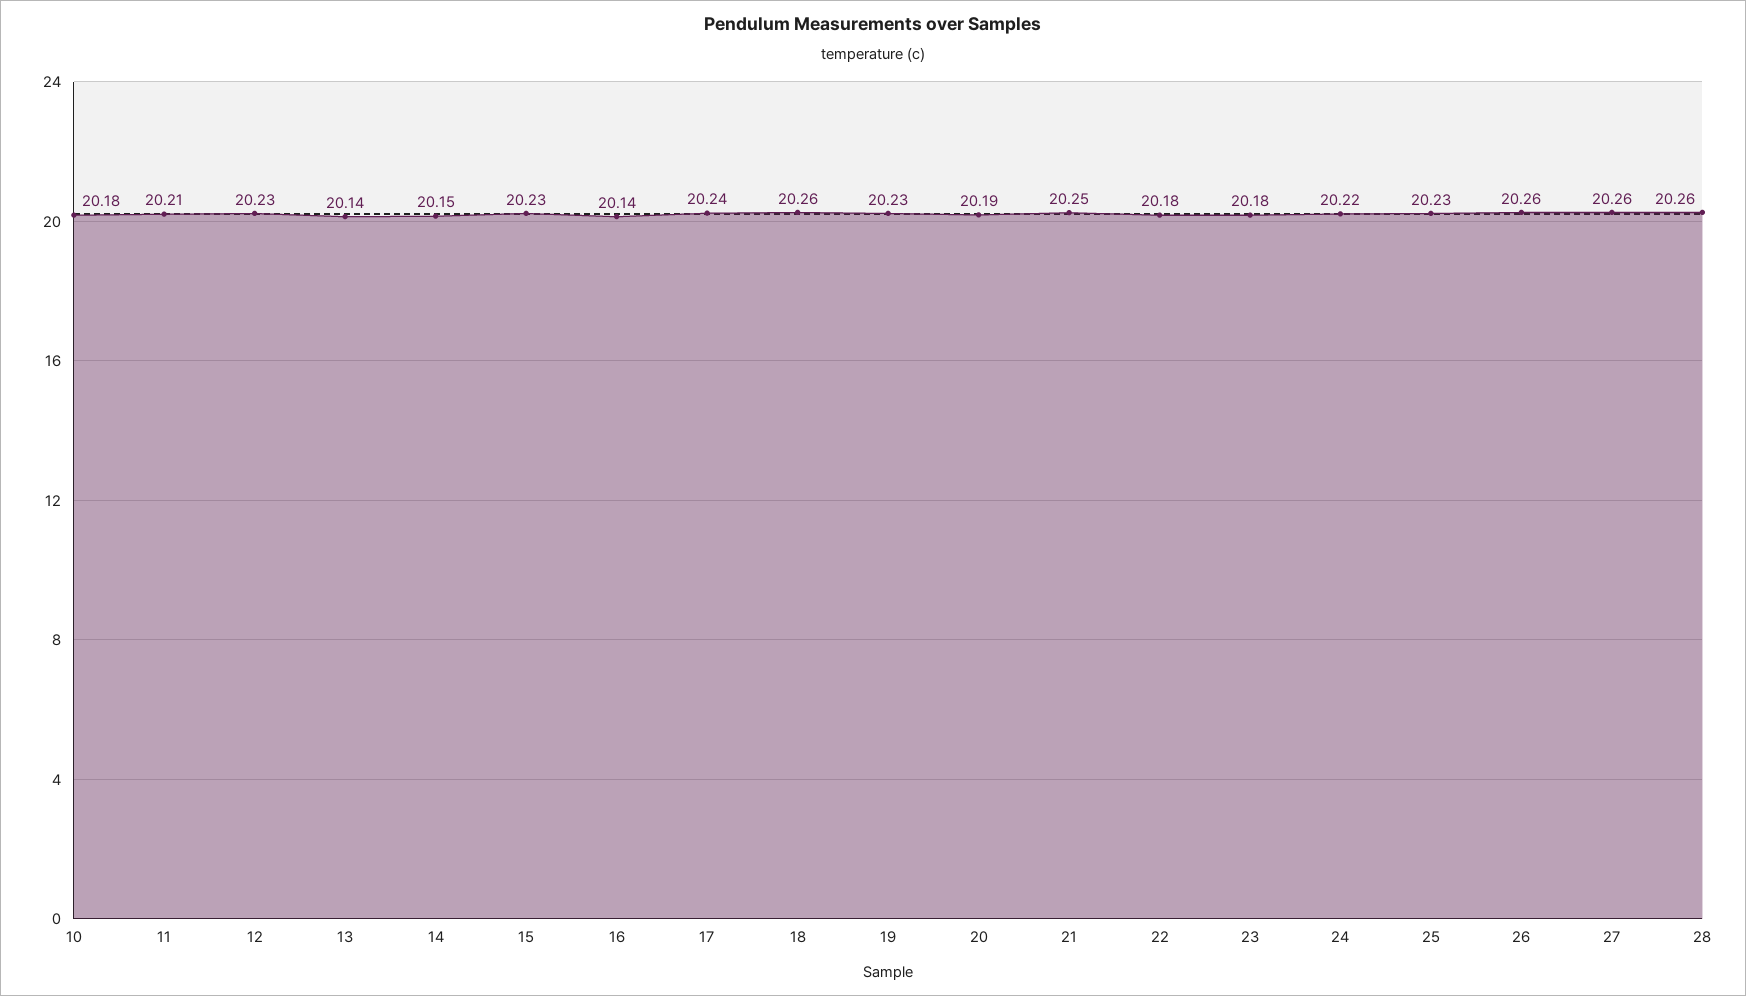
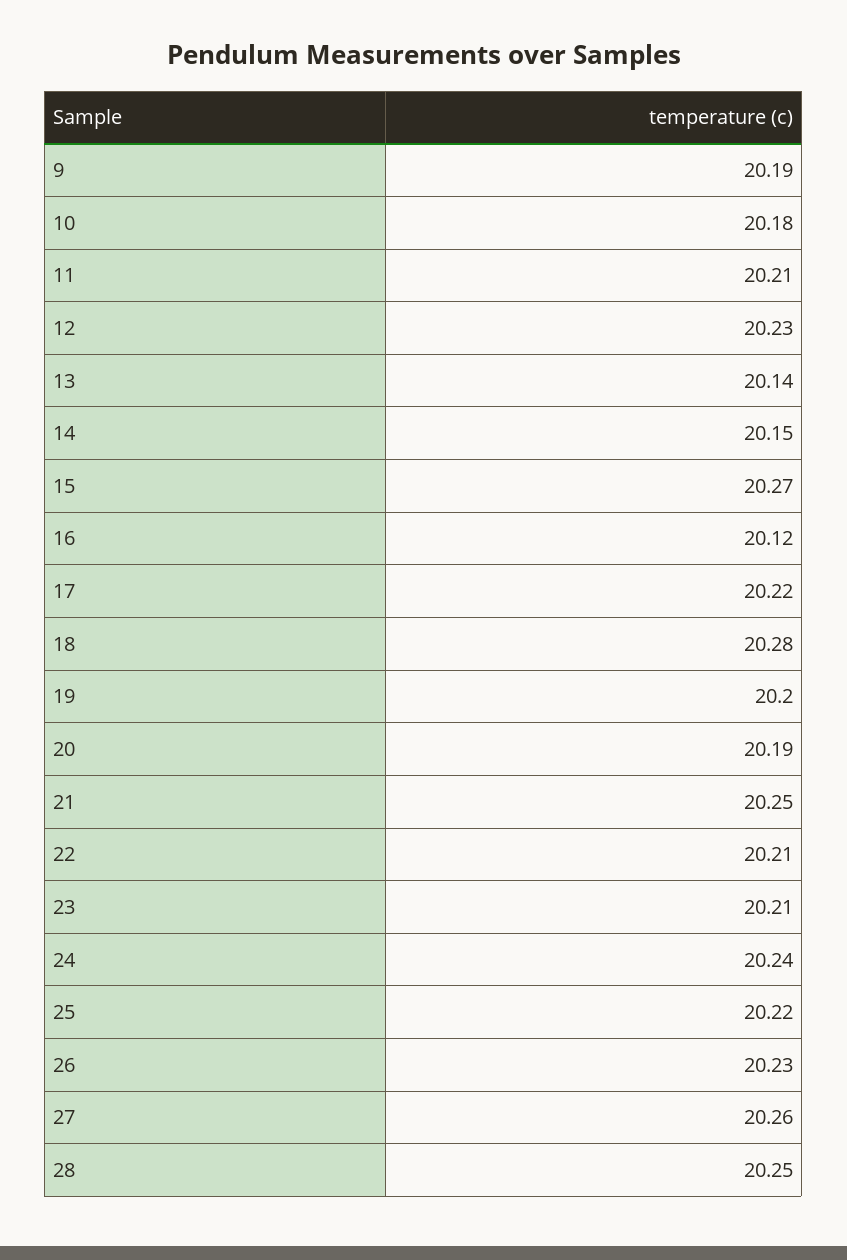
  {
    "10": 20.18,
    "11": 20.21,
    "12": 20.23,
    "13": 20.14,
    "14": 20.15,
-   "15": 20.23,
+   "15": 20.27,
-   "16": 20.14,
+   "16": 20.12,
-   "17": 20.24,
+   "17": 20.22,
-   "18": 20.26,
+   "18": 20.28,
-   "19": 20.23,
+   "19": 20.2,
    "20": 20.19,
    "21": 20.25,
-   "22": 20.18,
+   "22": 20.21,
-   "23": 20.18,
+   "23": 20.21,
-   "24": 20.22,
+   "24": 20.24,
-   "25": 20.23,
+   "25": 20.22,
-   "26": 20.26,
+   "26": 20.23,
    "27": 20.26,
-   "28": 20.26
+   "28": 20.25,
+   "9": 20.19
  }

